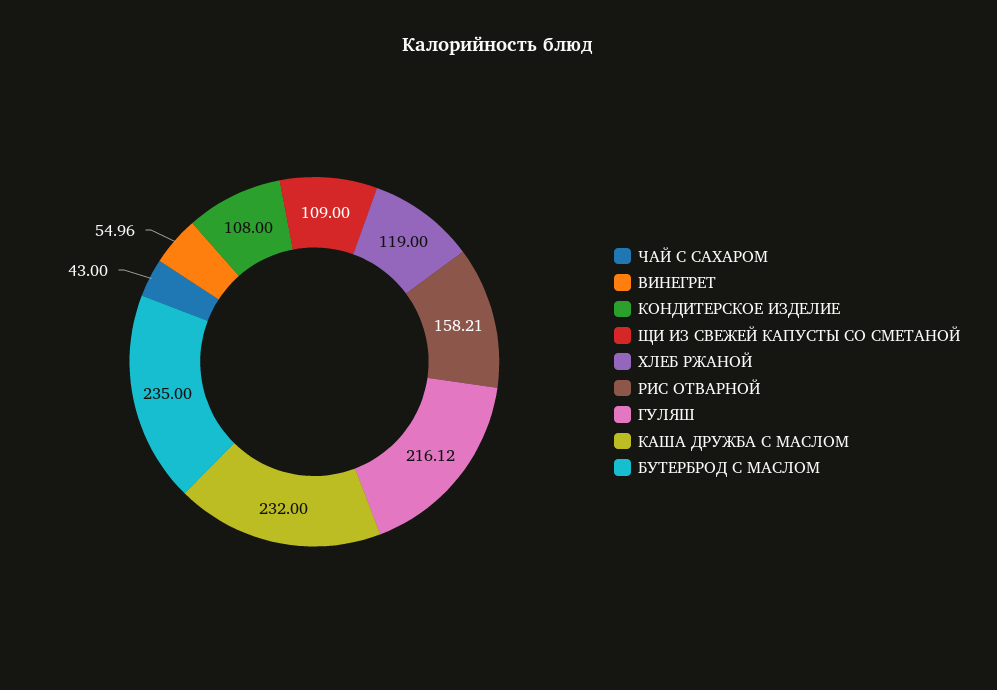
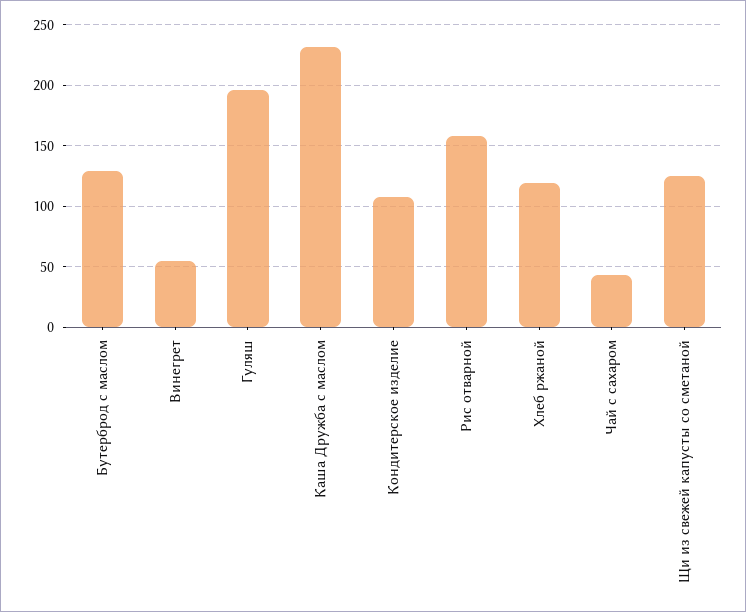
  {
    "ЧАЙ С САХАРОМ": 43,
    "ВИНЕГРЕТ": 54.96,
    "КОНДИТЕРСКОЕ ИЗДЕЛИЕ": 108,
-   "ЩИ ИЗ СВЕЖЕЙ КАПУСТЫ СО СМЕТАНОЙ": 109,
+   "ЩИ ИЗ СВЕЖЕЙ КАПУСТЫ СО СМЕТАНОЙ": 125,
    "ХЛЕБ РЖАНОЙ": 119,
    "РИС ОТВАРНОЙ": 158.21,
-   "ГУЛЯШ": 216.12,
+   "ГУЛЯШ": 195,
    "КАША ДРУЖБА С МАСЛОМ": 232,
-   "БУТЕРБРОД С МАСЛОМ": 235
+   "БУТЕРБРОД С МАСЛОМ": 130
  }

